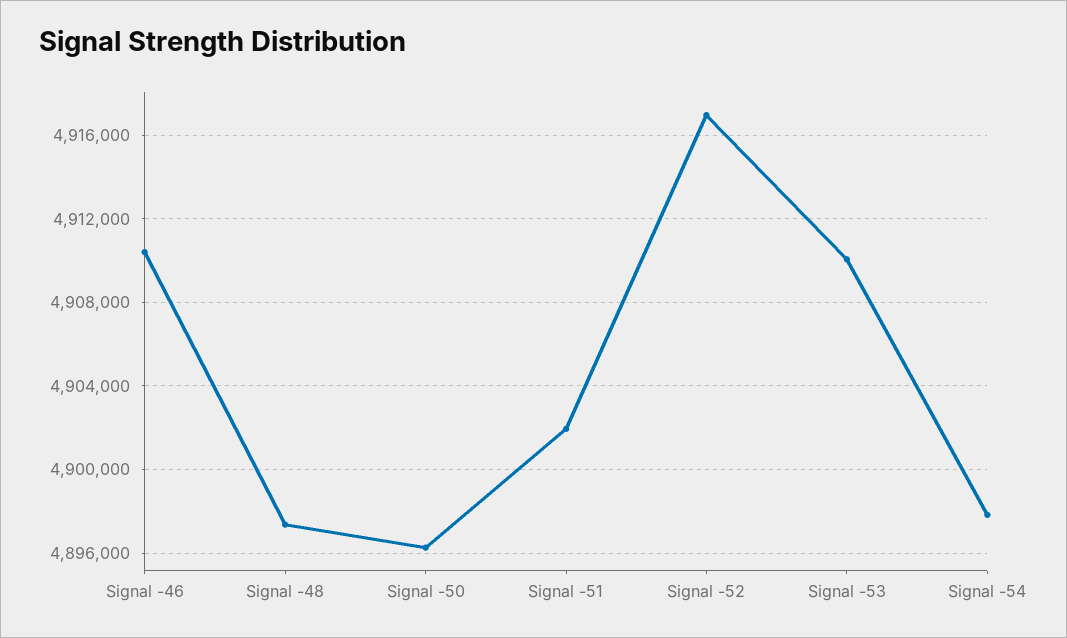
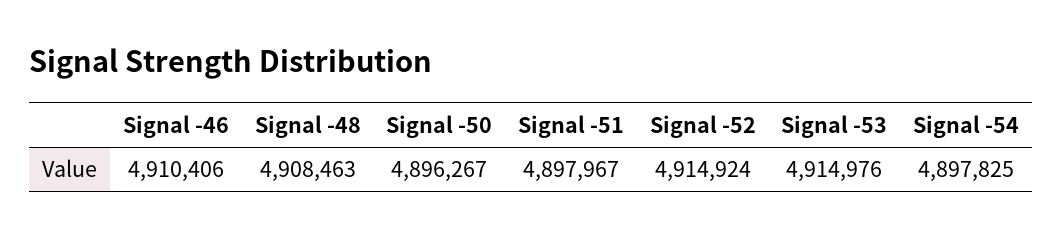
  {
    "Signal -46": 4910406,
-   "Signal -48": 4897500,
+   "Signal -48": 4908463,
    "Signal -50": 4896267,
-   "Signal -51": 4902000,
+   "Signal -51": 4897967,
-   "Signal -52": 4917000,
+   "Signal -52": 4914924,
-   "Signal -53": 4910000,
+   "Signal -53": 4914976,
    "Signal -54": 4897825
  }

